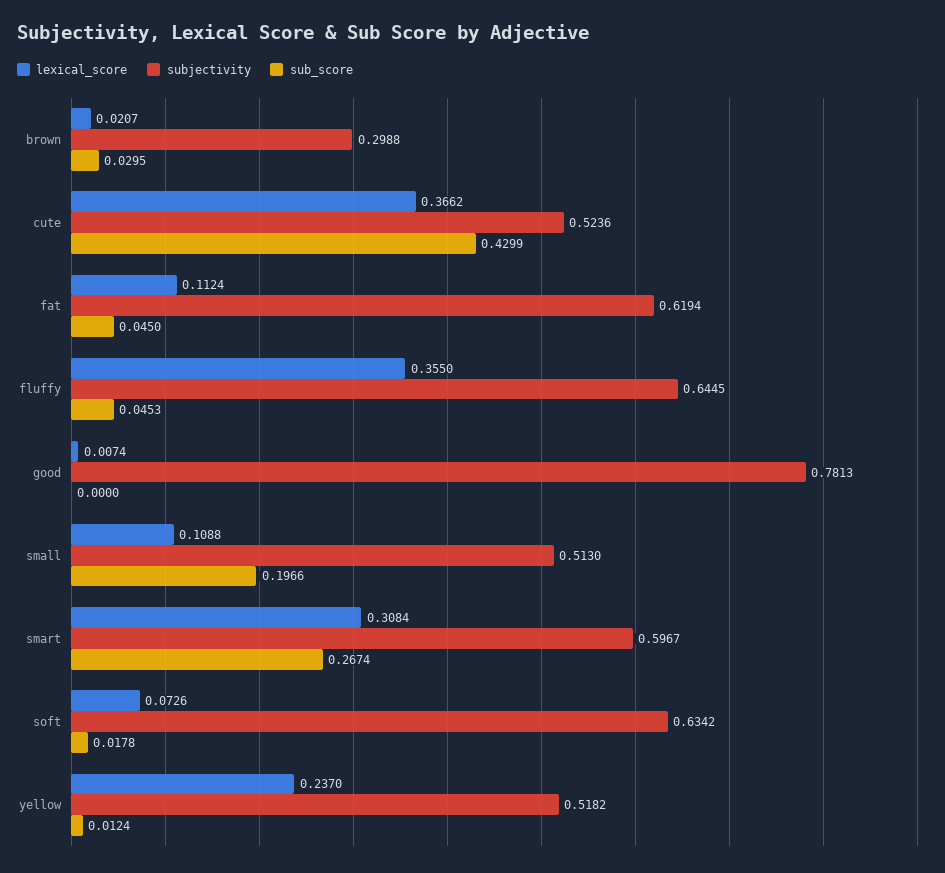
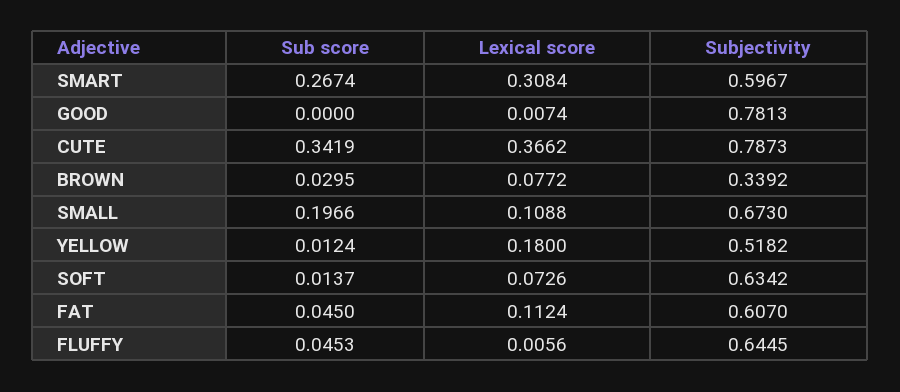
  {
    "lexical_score": {
-     "brown": 0.0207,
+     "brown": 0.0772,
      "cute": 0.3662,
      "fat": 0.1124,
-     "fluffy": 0.355,
+     "fluffy": 0.0056,
      "good": 0.0074,
      "small": 0.1088,
      "smart": 0.3084,
      "soft": 0.0726,
-     "yellow": 0.237
+     "yellow": 0.18
    },
    "subjectivity": {
-     "brown": 0.2988,
+     "brown": 0.3392,
-     "cute": 0.5236,
+     "cute": 0.7873,
-     "fat": 0.6194,
+     "fat": 0.607,
      "fluffy": 0.6445,
      "good": 0.7813,
-     "small": 0.513,
+     "small": 0.673,
      "smart": 0.5967,
      "soft": 0.6342,
      "yellow": 0.5182
    },
    "sub_score": {
      "brown": 0.0295,
-     "cute": 0.4299,
+     "cute": 0.3419,
      "fat": 0.045,
      "fluffy": 0.0453,
      "good": 0,
      "small": 0.1966,
      "smart": 0.2674,
-     "soft": 0.0178,
+     "soft": 0.0137,
      "yellow": 0.0124
    }
  }

